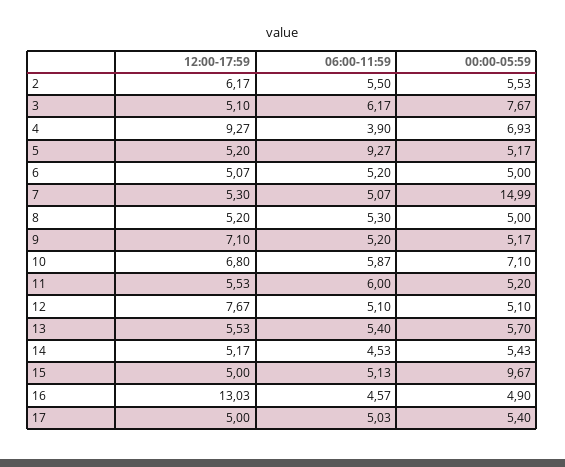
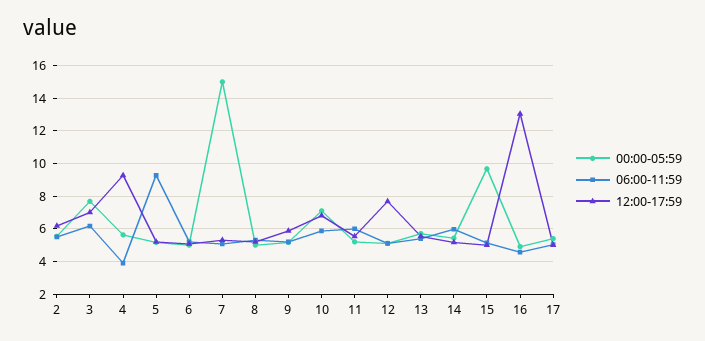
  {
    "12:00-17:59": {
      "2": 6.17,
-     "3": 5.1,
+     "3": 7,
      "4": 9.27,
      "5": 5.2,
      "6": 5.07,
      "7": 5.3,
      "8": 5.2,
-     "9": 7.1,
+     "9": 6,
      "10": 6.8,
      "11": 5.53,
      "12": 7.67,
      "13": 5.53,
      "14": 5.17,
      "15": 5,
      "16": 13.03,
      "17": 5
    },
    "06:00-11:59": {
      "2": 5.5,
      "3": 6.17,
      "4": 3.9,
      "5": 9.27,
      "6": 5.2,
      "7": 5.07,
      "8": 5.3,
      "9": 5.2,
      "10": 5.87,
      "11": 6,
      "12": 5.1,
      "13": 5.4,
-     "14": 4.53,
+     "14": 6,
      "15": 5.13,
      "16": 4.57,
      "17": 5.03
    },
    "00:00-05:59": {
      "2": 5.53,
      "3": 7.67,
-     "4": 6.93,
+     "4": 5.5,
      "5": 5.17,
      "6": 5,
      "7": 14.99,
      "8": 5,
      "9": 5.17,
      "10": 7.1,
      "11": 5.2,
      "12": 5.1,
      "13": 5.7,
      "14": 5.43,
      "15": 9.67,
      "16": 4.9,
      "17": 5.4
    }
  }

